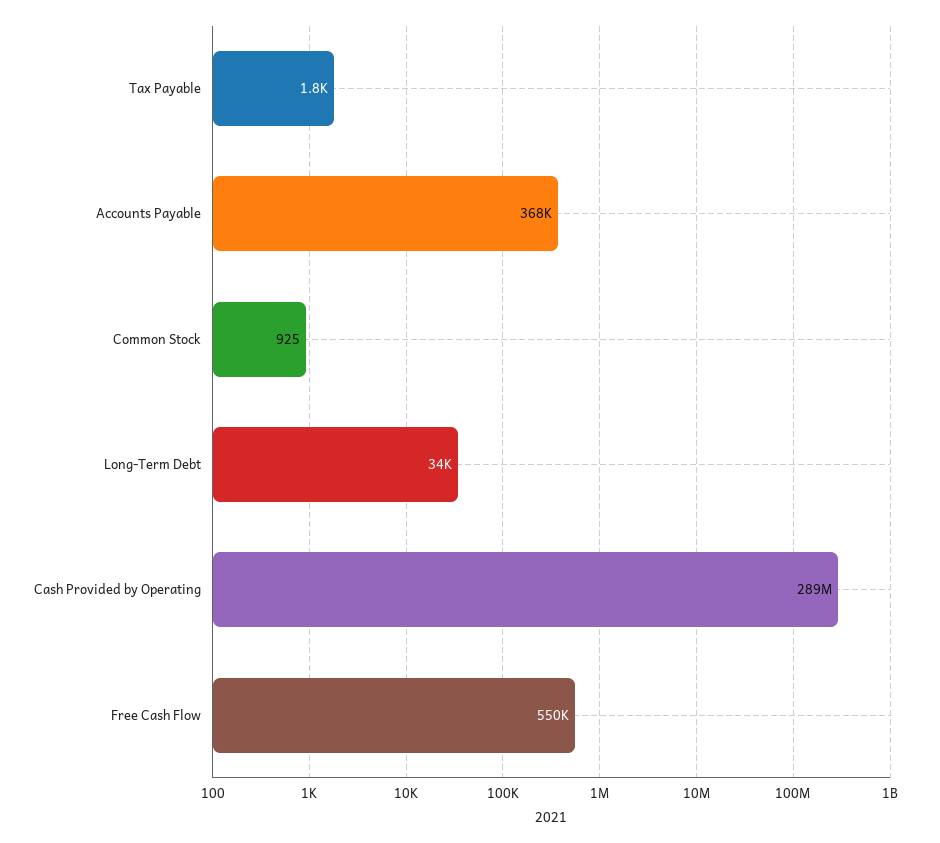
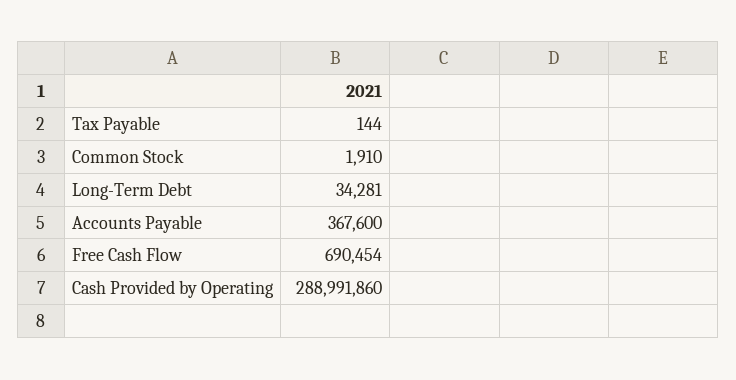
  {
-   "Tax Payable": 1800,
+   "Tax Payable": 144,
    "Accounts Payable": 367600,
-   "Common Stock": 925,
+   "Common Stock": 1910,
    "Long-Term Debt": 34281,
    "Cash Provided by Operating": 288991860,
-   "Free Cash Flow": 550000
+   "Free Cash Flow": 690454
  }

